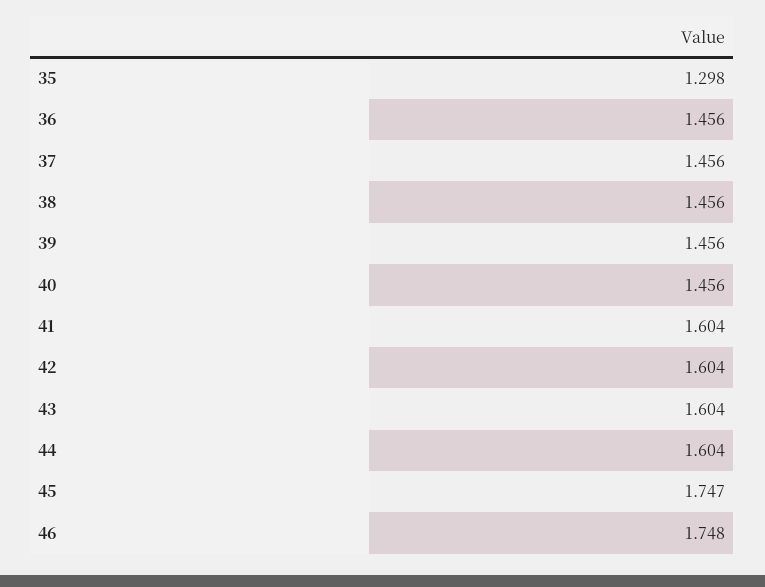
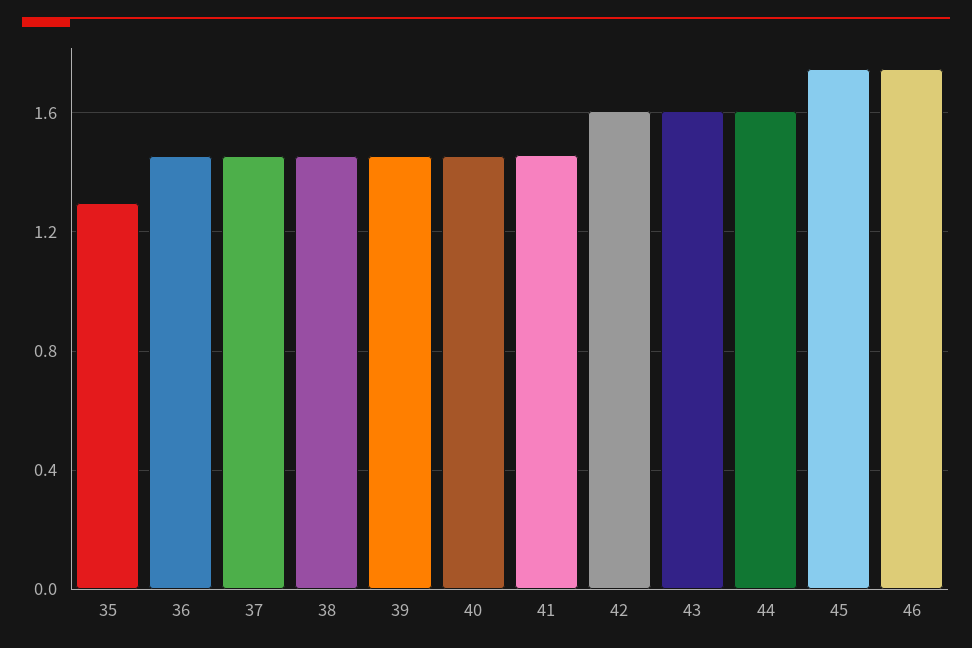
  {
    "35": 1.298,
    "36": 1.456,
    "37": 1.456,
    "38": 1.456,
    "39": 1.456,
    "40": 1.456,
-   "41": 1.604,
+   "41": 1.45,
    "42": 1.604,
    "43": 1.604,
    "44": 1.604,
    "45": 1.747,
    "46": 1.748
  }

